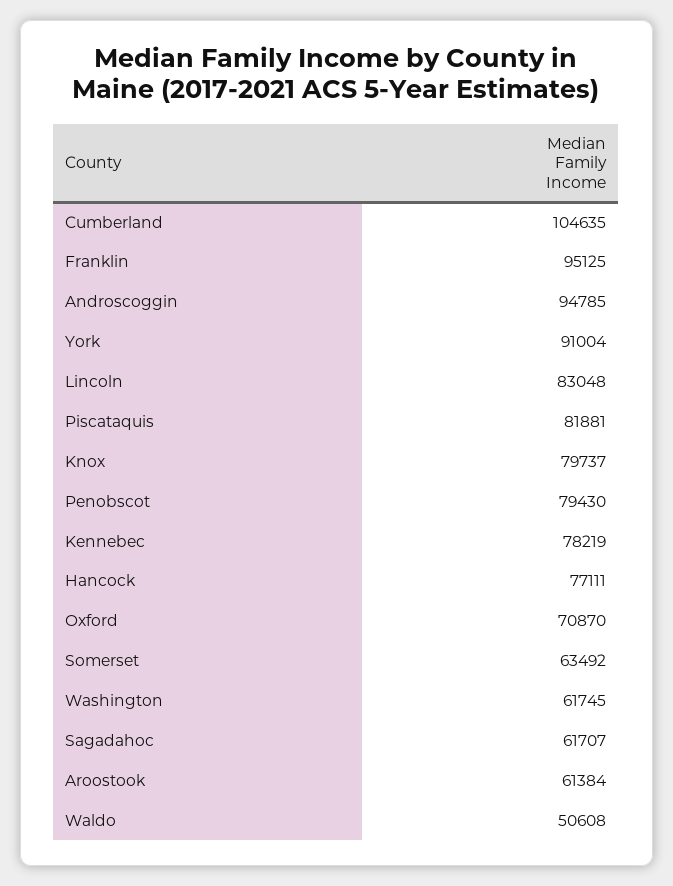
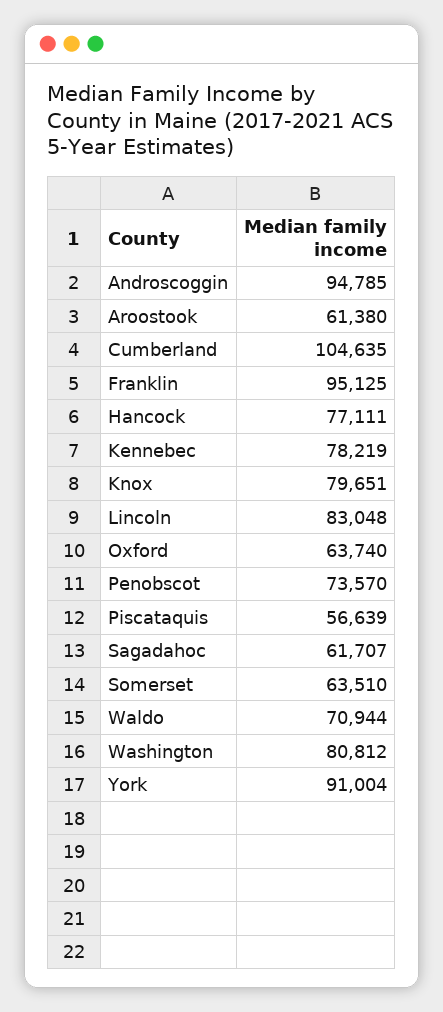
  {
    "Cumberland": 104635,
    "Franklin": 95125,
    "Androscoggin": 94785,
    "York": 91004,
    "Lincoln": 83048,
-   "Piscataquis": 81881,
+   "Piscataquis": 56639,
-   "Knox": 79737,
+   "Knox": 79651,
-   "Penobscot": 79430,
+   "Penobscot": 73570,
    "Kennebec": 78219,
    "Hancock": 77111,
-   "Oxford": 70870,
+   "Oxford": 63740,
-   "Somerset": 63492,
+   "Somerset": 63510,
-   "Washington": 61745,
+   "Washington": 80812,
    "Sagadahoc": 61707,
-   "Aroostook": 61384,
+   "Aroostook": 61380,
-   "Waldo": 50608
+   "Waldo": 70944
  }

